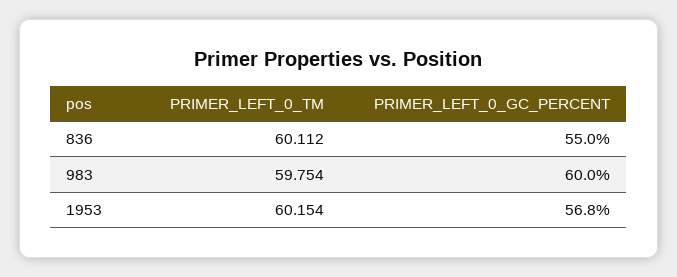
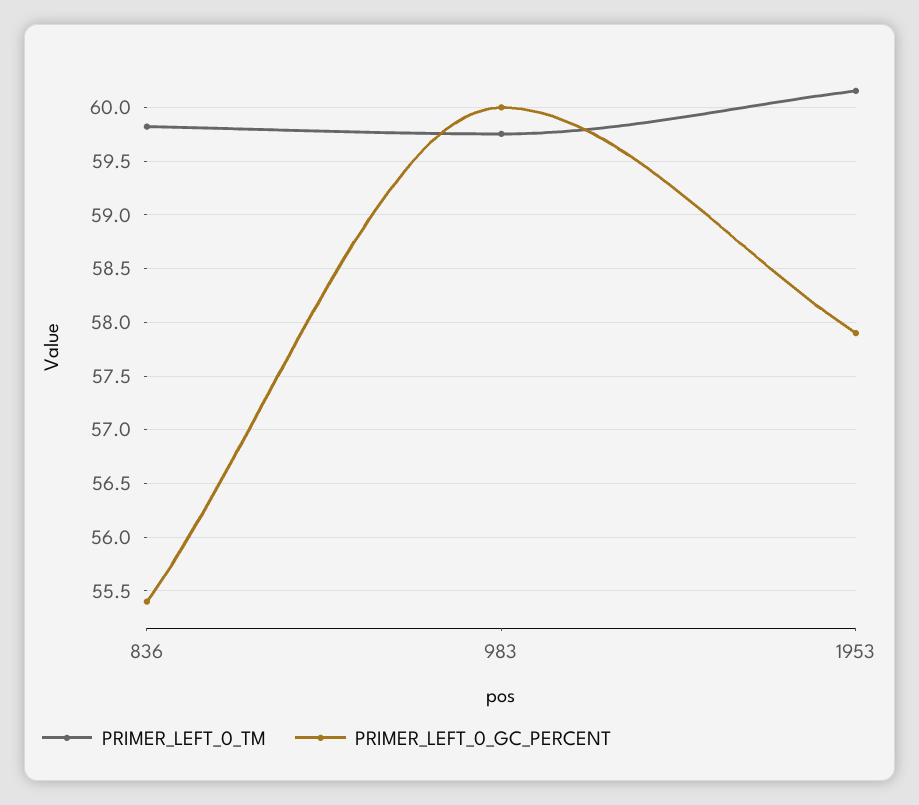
  {
    "PRIMER_LEFT_0_TM": {
-     "836": 60.112,
+     "836": 59.8,
      "983": 59.754,
      "1953": 60.154
    },
    "PRIMER_LEFT_0_GC_PERCENT": {
-     "836": 55,
+     "836": 55.4,
      "983": 60,
-     "1953": 56.8
+     "1953": 57.9
    }
  }

